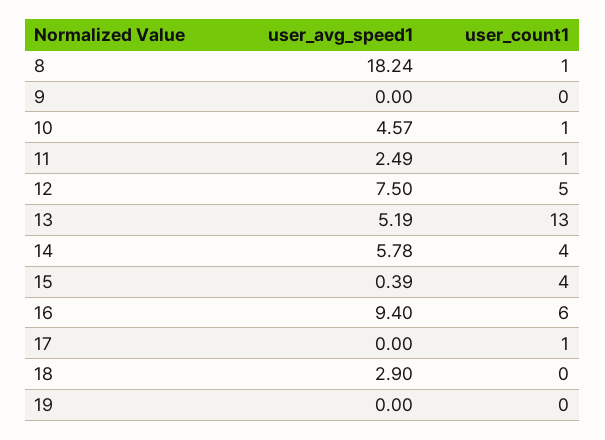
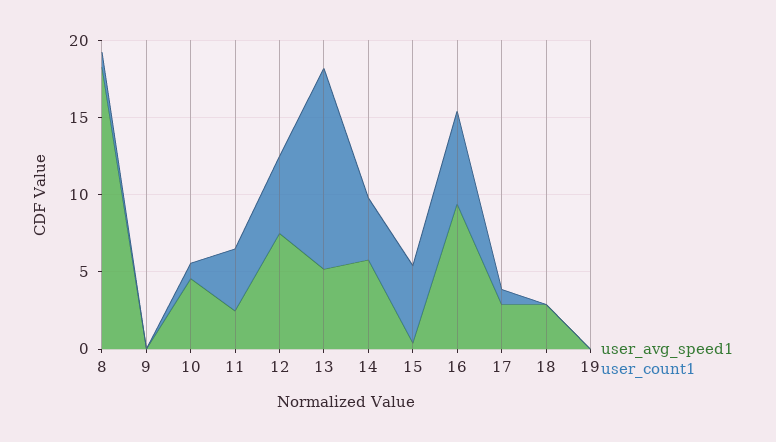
  {
    "user_avg_speed1": {
      "8": 18.24,
      "9": 0,
      "10": 4.57,
      "11": 2.49,
      "12": 7.5,
      "13": 5.19,
      "14": 5.78,
      "15": 0.39,
      "16": 9.4,
-     "17": 0,
+     "17": 3,
      "18": 2.9,
      "19": 0
    },
    "user_count1": {
      "8": 1,
      "9": 0,
      "10": 1,
-     "11": 1,
+     "11": 4,
      "12": 5,
      "13": 13,
      "14": 4,
-     "15": 4,
+     "15": 5,
      "16": 6,
      "17": 1,
      "18": 0,
      "19": 0
    }
  }

